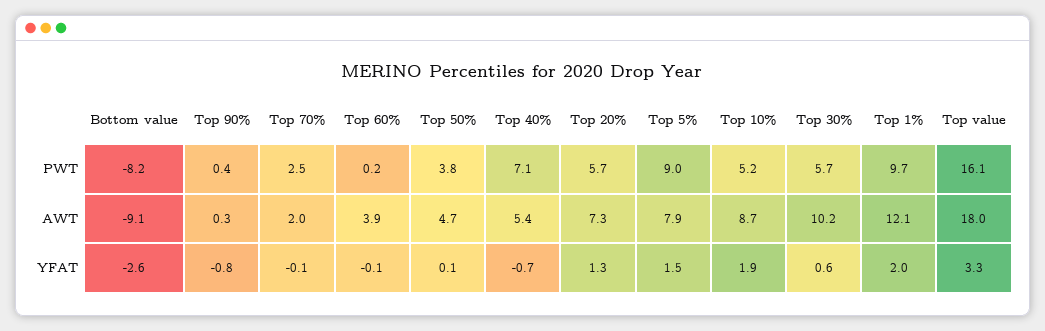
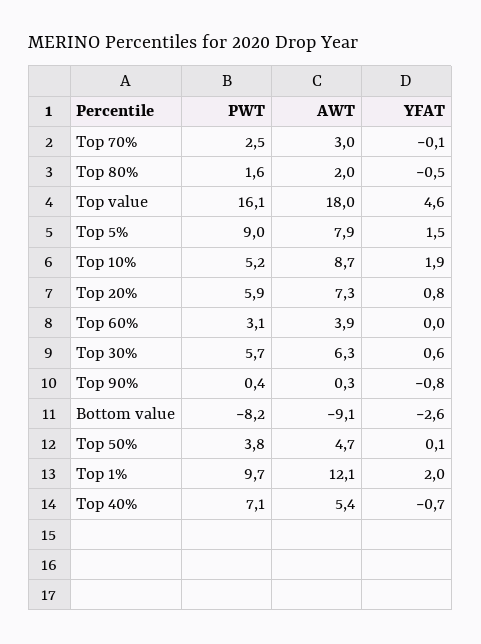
  {
    "Bottom value": {
      "PWT": -8.2,
      "AWT": -9.1,
      "YFAT": -2.6
    },
    "Top 90%": {
      "PWT": 0.4,
      "AWT": 0.3,
      "YFAT": -0.8
    },
    "Top 70%": {
      "PWT": 2.5,
-     "AWT": 2,
+     "AWT": 3,
      "YFAT": -0.1
    },
    "Top 60%": {
-     "PWT": 0.2,
+     "PWT": 3.1,
      "AWT": 3.9,
-     "YFAT": -0.1
+     "YFAT": 0
    },
    "Top 50%": {
      "PWT": 3.8,
      "AWT": 4.7,
      "YFAT": 0.1
    },
    "Top 40%": {
      "PWT": 7.1,
      "AWT": 5.4,
      "YFAT": -0.7
    },
    "Top 20%": {
-     "PWT": 5.7,
+     "PWT": 5.9,
      "AWT": 7.3,
-     "YFAT": 1.3
+     "YFAT": 0.8
    },
    "Top 5%": {
      "PWT": 9,
      "AWT": 7.9,
      "YFAT": 1.5
    },
    "Top 10%": {
      "PWT": 5.2,
      "AWT": 8.7,
      "YFAT": 1.9
    },
    "Top 30%": {
      "PWT": 5.7,
-     "AWT": 10.2,
+     "AWT": 6.3,
      "YFAT": 0.6
    },
    "Top 1%": {
      "PWT": 9.7,
      "AWT": 12.1,
      "YFAT": 2
    },
    "Top value": {
      "PWT": 16.1,
      "AWT": 18,
-     "YFAT": 3.3
+     "YFAT": 4.6
-   }
+   },
+   "Top 80%": {
+     "PWT": 1.6,
+     "AWT": 2,
+     "YFAT": -0.5
+   }
  }

